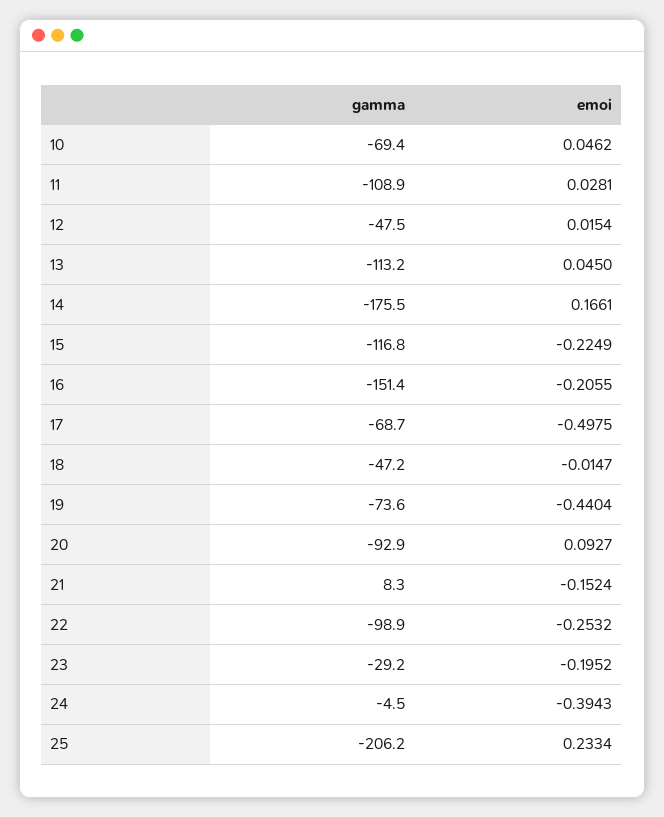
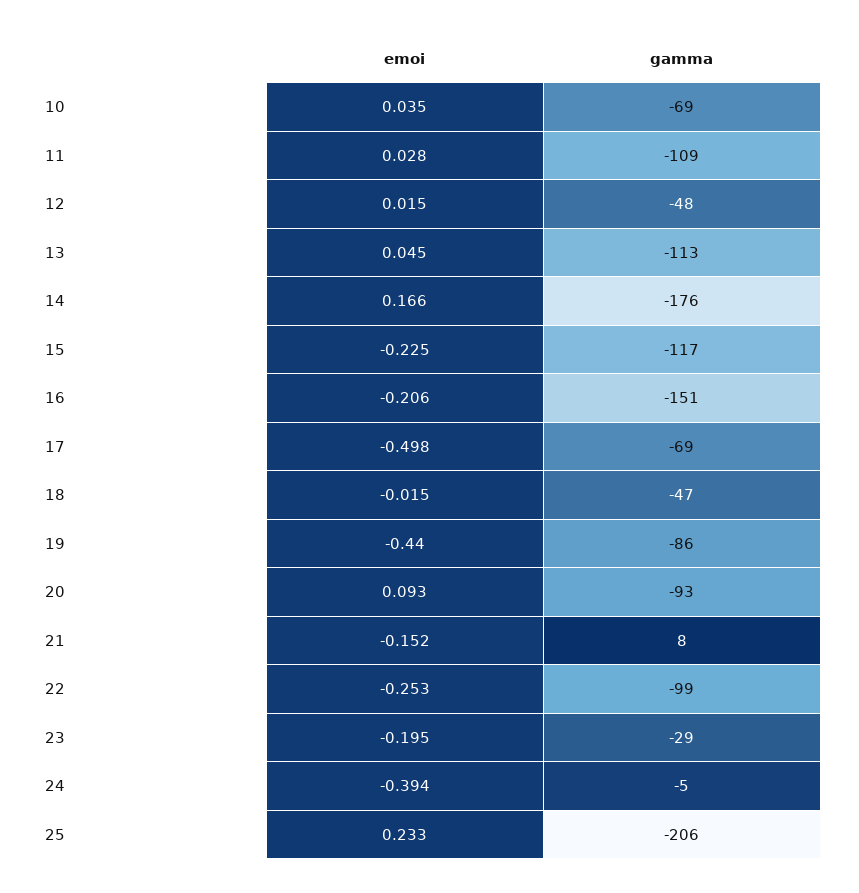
  {
    "gamma": {
      "10": -69.4,
      "11": -108.9,
      "12": -47.5,
      "13": -113.2,
      "14": -175.5,
      "15": -116.8,
      "16": -151.4,
      "17": -68.7,
      "18": -47.2,
-     "19": -73.6,
+     "19": -86,
      "20": -92.9,
      "21": 8.3,
      "22": -98.9,
      "23": -29.2,
      "24": -4.5,
      "25": -206.2
    },
    "emoi": {
-     "10": 0.0462,
+     "10": 0.035,
      "11": 0.0281,
      "12": 0.0154,
      "13": 0.045,
      "14": 0.1661,
      "15": -0.2249,
      "16": -0.2055,
      "17": -0.4975,
      "18": -0.0147,
      "19": -0.4404,
      "20": 0.0927,
      "21": -0.1524,
      "22": -0.2532,
      "23": -0.1952,
      "24": -0.3943,
      "25": 0.2334
    }
  }

